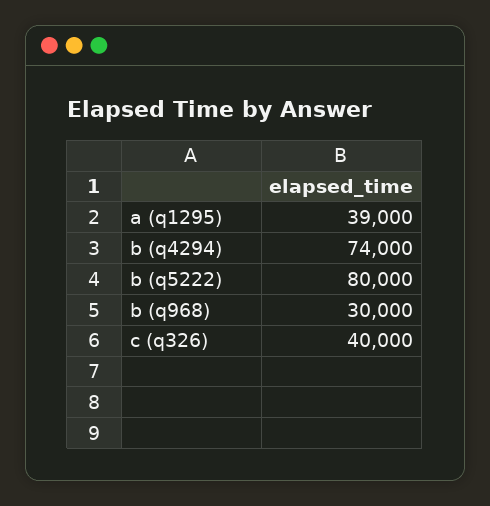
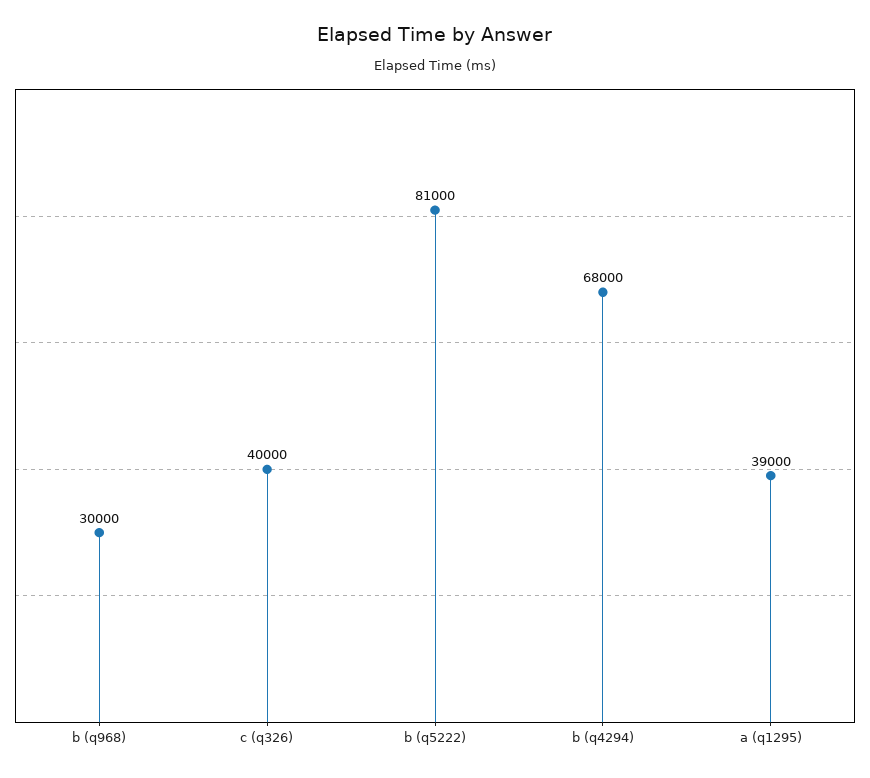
  {
    "a (q1295)": 39000,
-   "b (q4294)": 74000,
+   "b (q4294)": 68000,
-   "b (q5222)": 80000,
+   "b (q5222)": 81000,
    "b (q968)": 30000,
    "c (q326)": 40000
  }

